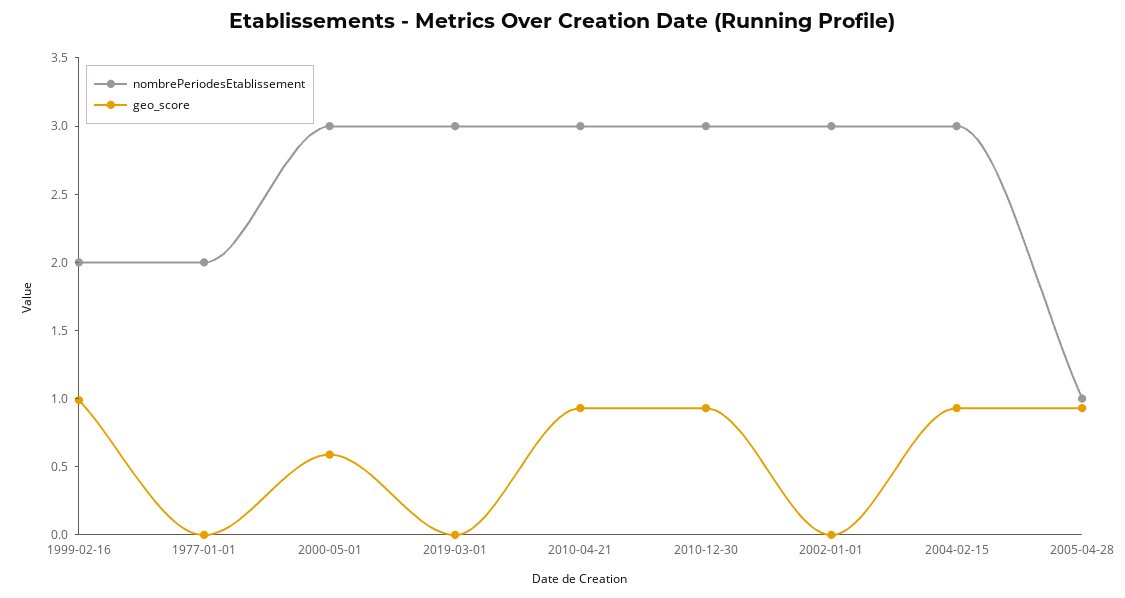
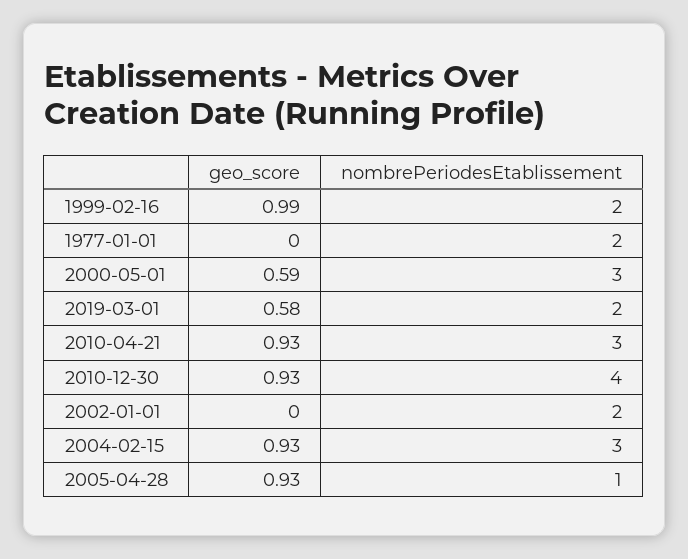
  {
    "nombrePeriodesEtablissement": {
      "1999-02-16": 2,
      "1977-01-01": 2,
      "2000-05-01": 3,
-     "2019-03-01": 3,
+     "2019-03-01": 2,
      "2010-04-21": 3,
-     "2010-12-30": 3,
+     "2010-12-30": 4,
-     "2002-01-01": 3,
+     "2002-01-01": 2,
      "2004-02-15": 3,
      "2005-04-28": 1
    },
    "geo_score": {
      "1999-02-16": 0.99,
      "1977-01-01": 0,
      "2000-05-01": 0.59,
-     "2019-03-01": 0,
+     "2019-03-01": 0.58,
      "2010-04-21": 0.93,
      "2010-12-30": 0.93,
      "2002-01-01": 0,
      "2004-02-15": 0.93,
      "2005-04-28": 0.93
    }
  }

